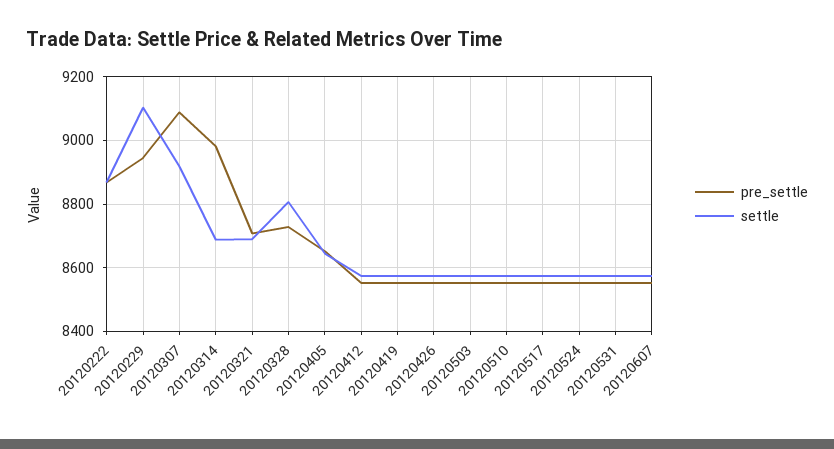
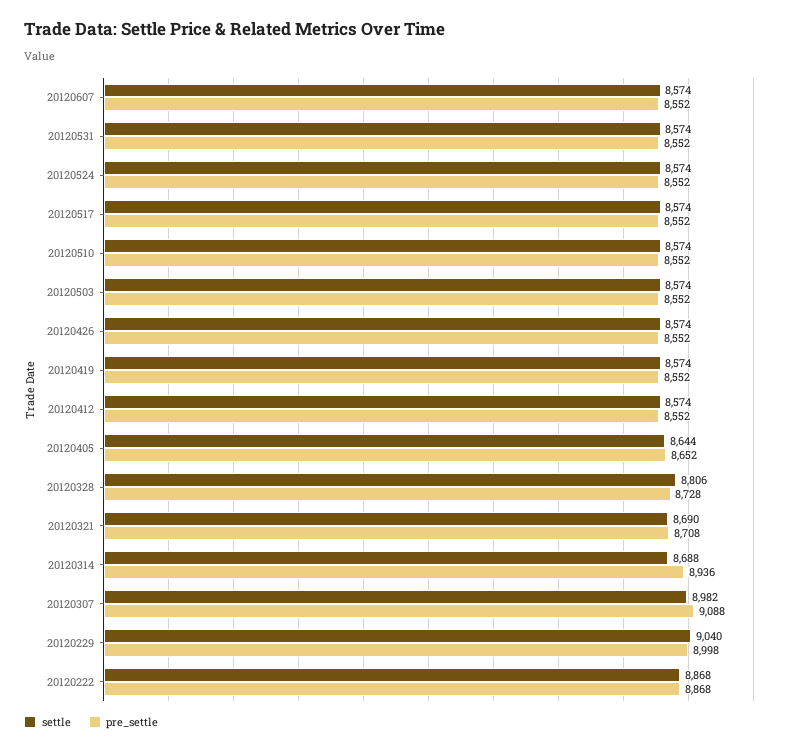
  {
    "pre_settle": {
      "20120222": 8868,
-     "20120229": 8940,
+     "20120229": 8998,
      "20120307": 9088,
-     "20120314": 8980,
+     "20120314": 8936,
      "20120321": 8708,
      "20120328": 8728,
      "20120405": 8652,
      "20120412": 8552,
      "20120419": 8552,
      "20120426": 8552,
      "20120503": 8552,
      "20120510": 8552,
      "20120517": 8552,
      "20120524": 8552,
      "20120531": 8552,
      "20120607": 8552
    },
    "settle": {
      "20120222": 8868,
-     "20120229": 9100,
+     "20120229": 9040,
-     "20120307": 8920,
+     "20120307": 8982,
      "20120314": 8688,
      "20120321": 8690,
      "20120328": 8806,
      "20120405": 8644,
      "20120412": 8574,
      "20120419": 8574,
      "20120426": 8574,
      "20120503": 8574,
      "20120510": 8574,
      "20120517": 8574,
      "20120524": 8574,
      "20120531": 8574,
      "20120607": 8574
    }
  }

